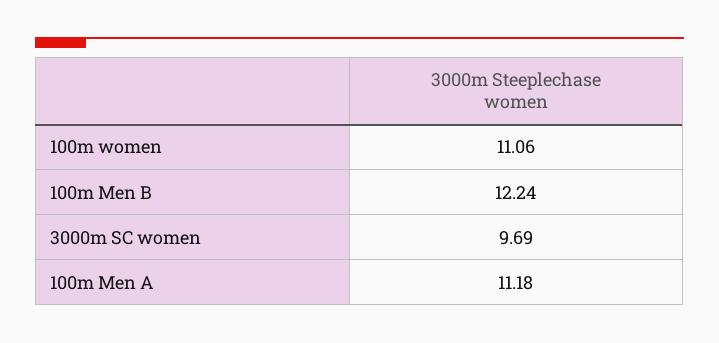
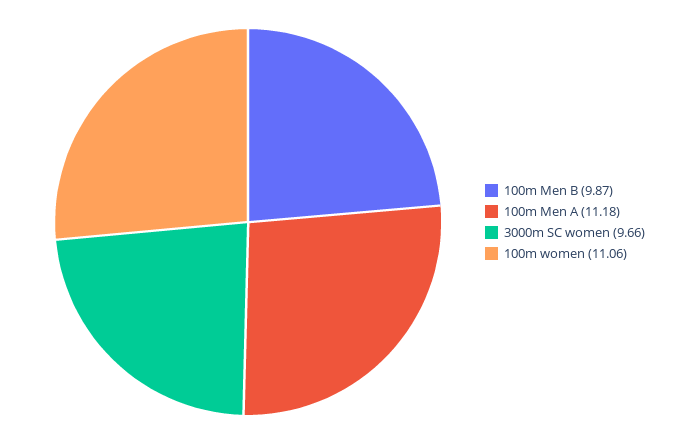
  {
    "100m women": 11.06,
-   "100m Men B": 12.24,
+   "100m Men B": 9.87,
-   "3000m SC women": 9.69,
+   "3000m SC women": 9.66,
    "100m Men A": 11.18
  }

